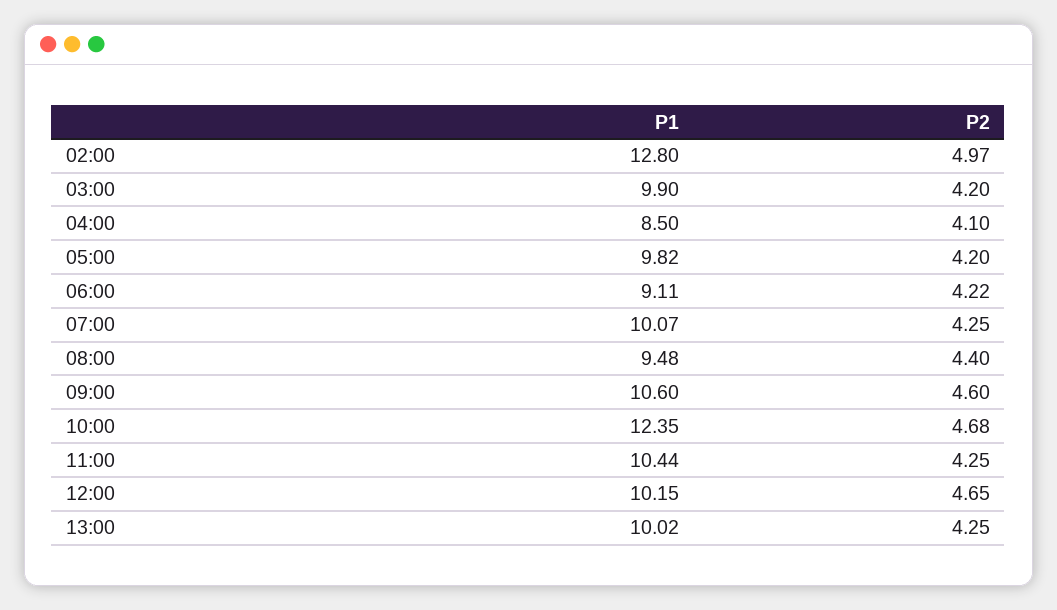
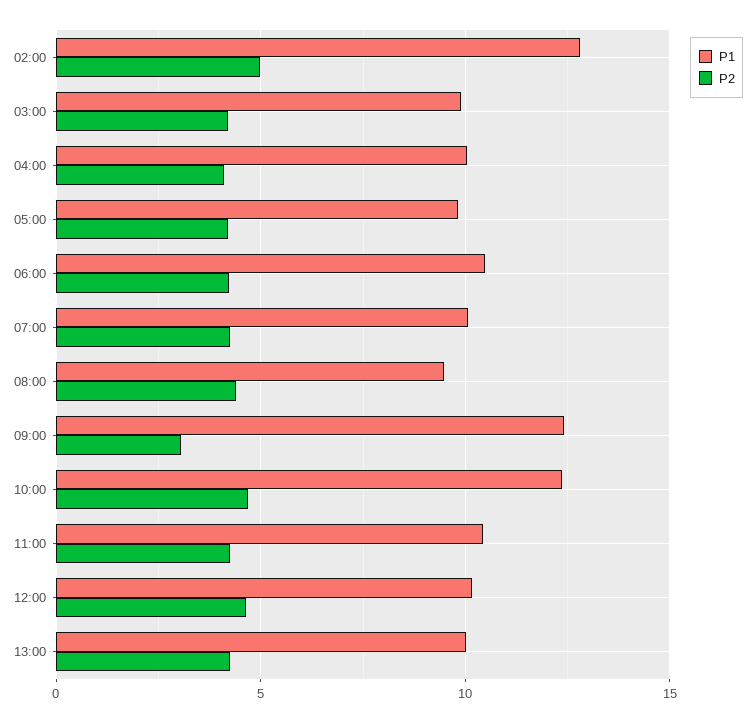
  {
    "P1": {
      "02:00": 12.8,
      "03:00": 9.9,
-     "04:00": 8.5,
+     "04:00": 10,
      "05:00": 9.82,
-     "06:00": 9.11,
+     "06:00": 10.5,
      "07:00": 10.07,
      "08:00": 9.48,
-     "09:00": 10.6,
+     "09:00": 12.5,
      "10:00": 12.35,
      "11:00": 10.44,
      "12:00": 10.15,
      "13:00": 10.02
    },
    "P2": {
      "02:00": 4.97,
      "03:00": 4.2,
      "04:00": 4.1,
      "05:00": 4.2,
      "06:00": 4.22,
      "07:00": 4.25,
      "08:00": 4.4,
-     "09:00": 4.6,
+     "09:00": 3,
      "10:00": 4.68,
      "11:00": 4.25,
      "12:00": 4.65,
      "13:00": 4.25
    }
  }

